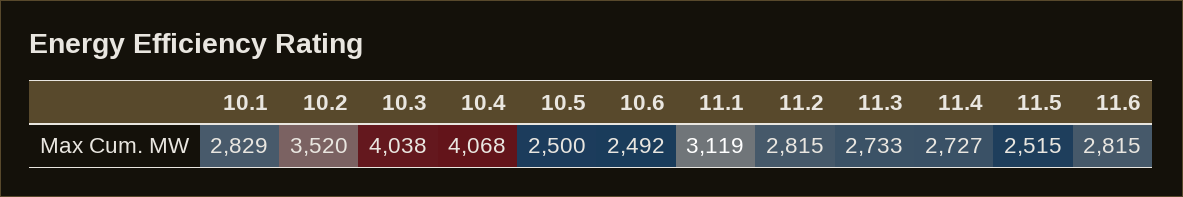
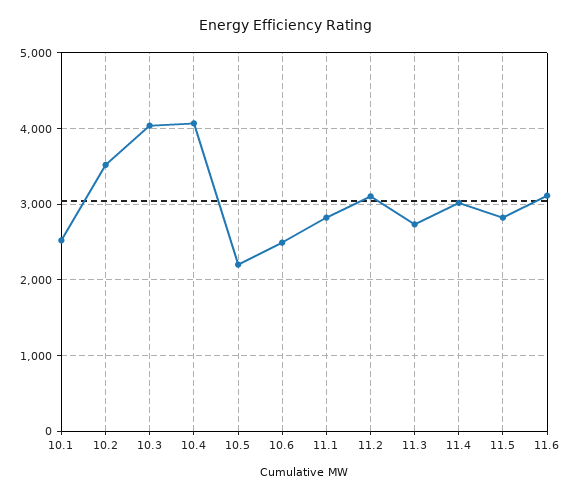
  {
-   "10.1": 2829,
+   "10.1": 2500,
    "10.2": 3520,
    "10.3": 4038,
    "10.4": 4068,
-   "10.5": 2500,
+   "10.5": 2200,
    "10.6": 2492,
-   "11.1": 3119,
+   "11.1": 2800,
-   "11.2": 2815,
+   "11.2": 3100,
    "11.3": 2733,
-   "11.4": 2727,
+   "11.4": 3000,
-   "11.5": 2515,
+   "11.5": 2800,
-   "11.6": 2815
+   "11.6": 3100
  }

